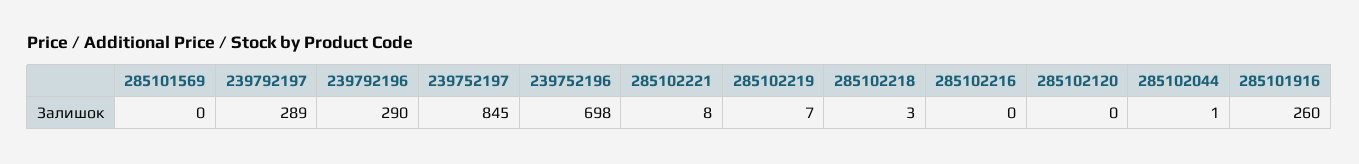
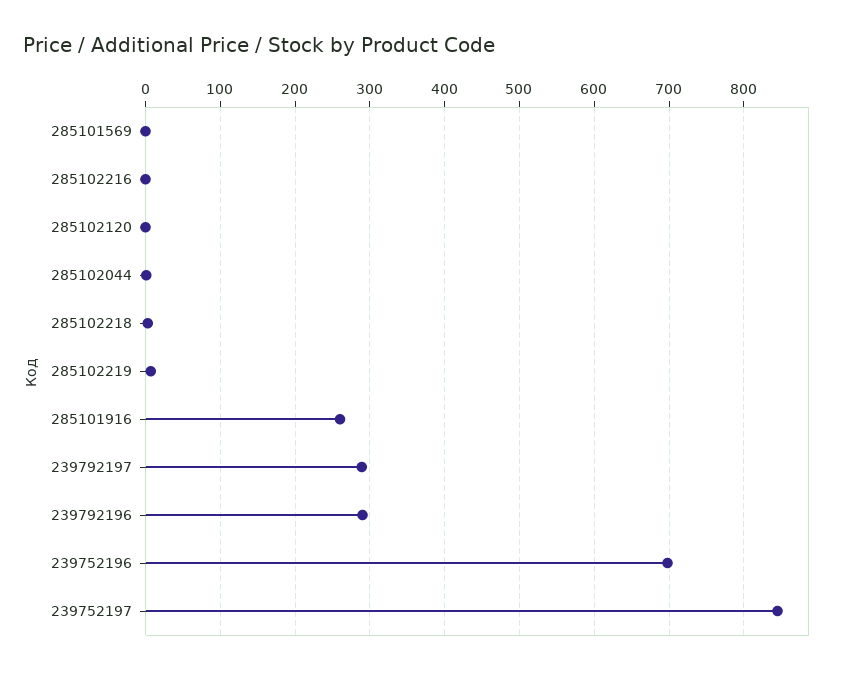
  {
    "285101569": 0,
    "239792197": 289,
    "239792196": 290,
    "239752197": 845,
    "239752196": 698,
-   "285102221": 8,
    "285102219": 7,
    "285102218": 3,
    "285102216": 0,
    "285102120": 0,
    "285102044": 1,
    "285101916": 260
  }

